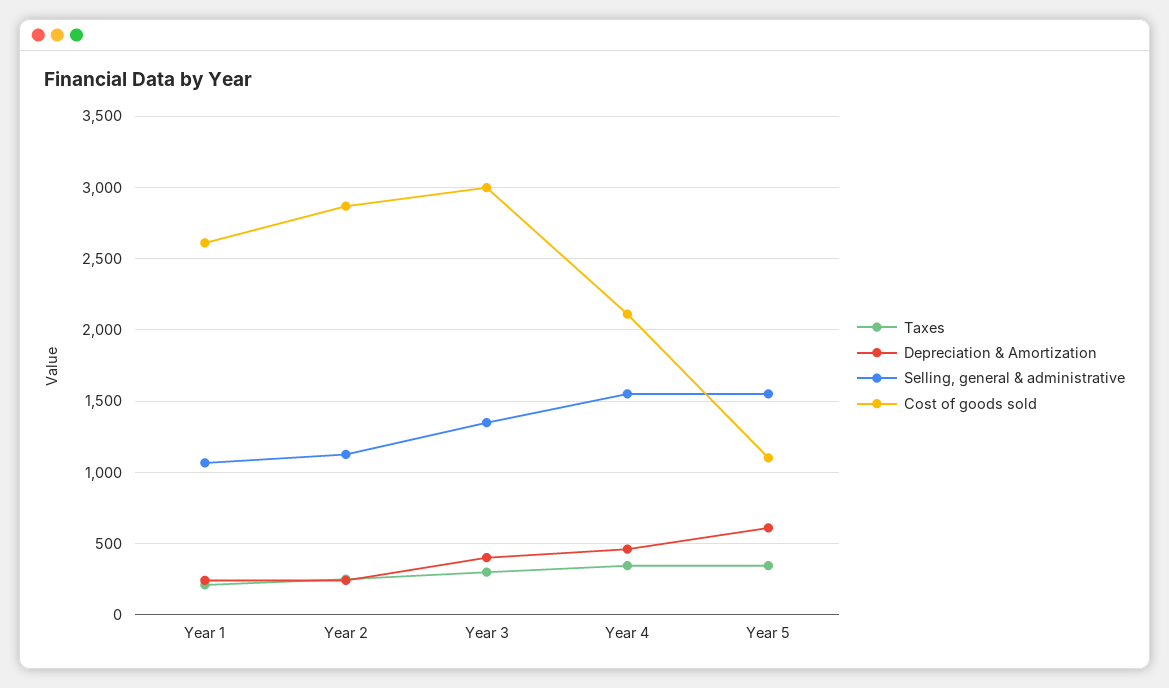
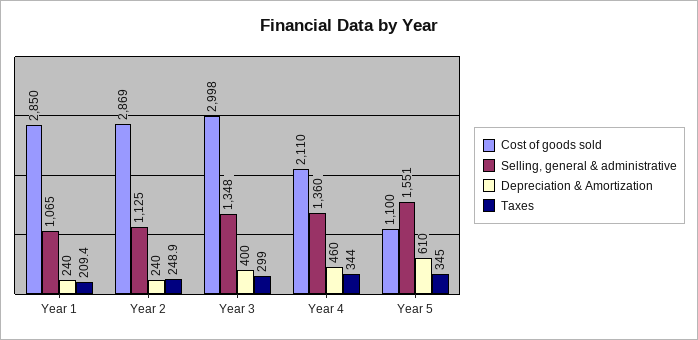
  {
    "Taxes": {
      "Year 1": 209.4,
      "Year 2": 248.9,
      "Year 3": 299,
      "Year 4": 344,
      "Year 5": 345
    },
    "Depreciation & Amortization": {
      "Year 1": 240,
      "Year 2": 240,
      "Year 3": 400,
      "Year 4": 460,
      "Year 5": 610
    },
    "Selling, general & administrative": {
      "Year 1": 1065,
      "Year 2": 1125,
      "Year 3": 1348,
-     "Year 4": 1550,
+     "Year 4": 1360,
      "Year 5": 1551
    },
    "Cost of goods sold": {
-     "Year 1": 2600,
+     "Year 1": 2850,
      "Year 2": 2869,
      "Year 3": 2998,
      "Year 4": 2110,
      "Year 5": 1100
    }
  }

